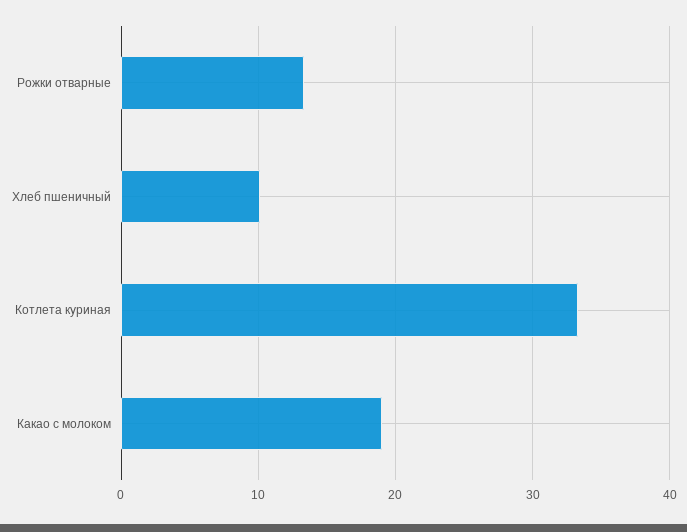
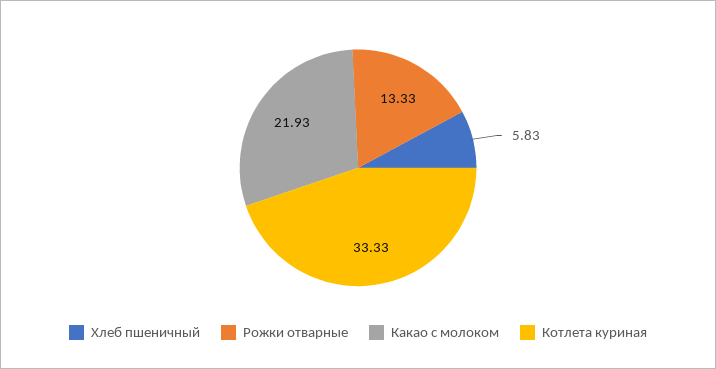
  {
    "Рожки отварные": 13.33,
-   "Хлеб пшеничный": 10,
+   "Хлеб пшеничный": 5.83,
    "Котлета куриная": 33.33,
-   "Какао с молоком": 19
+   "Какао с молоком": 21.93
  }

